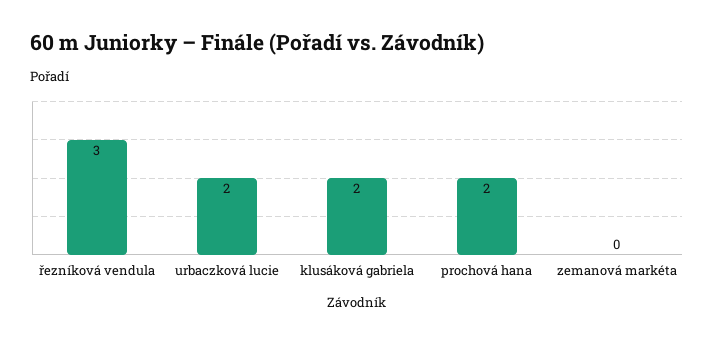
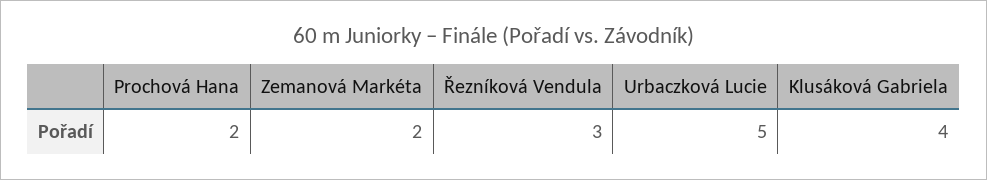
  {
    "řezníková vendula": 3,
-   "urbaczková lucie": 2,
+   "urbaczková lucie": 5,
-   "klusáková gabriela": 2,
+   "klusáková gabriela": 4,
    "prochová hana": 2,
-   "zemanová markéta": 0
+   "zemanová markéta": 2
  }

